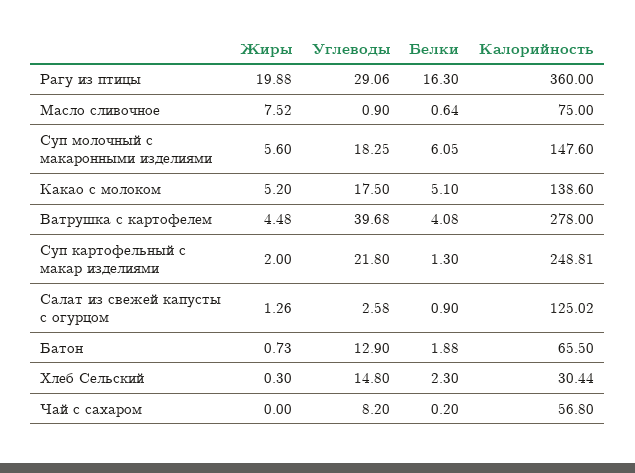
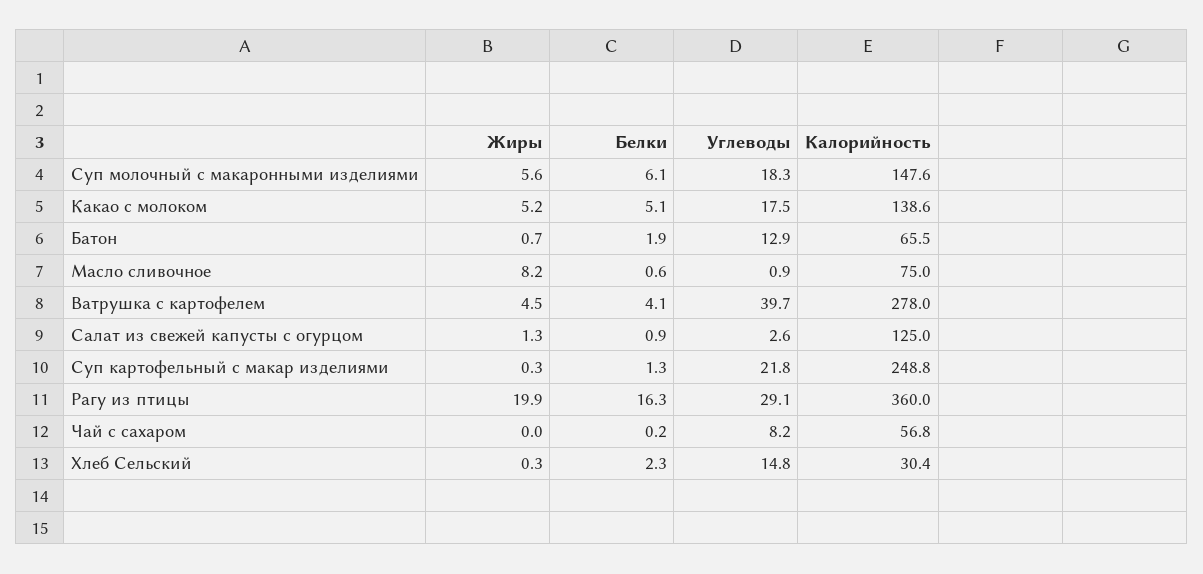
  {
    "Жиры": {
      "Рагу из птицы": 19.88,
-     "Масло сливочное": 7.52,
+     "Масло сливочное": 8.2,
      "Суп молочный с макаронными изделиями": 5.6,
      "Какао с молоком": 5.2,
      "Ватрушка с картофелем": 4.48,
-     "Суп картофельный с макар изделиями": 2,
+     "Суп картофельный с макар изделиями": 0.3,
      "Салат из свежей капусты с огурцом": 1.26,
      "Батон": 0.73,
      "Хлеб Сельский": 0.3,
      "Чай с сахаром": 0
    },
    "Углеводы": {
      "Рагу из птицы": 29.06,
      "Масло сливочное": 0.9,
      "Суп молочный с макаронными изделиями": 18.25,
      "Какао с молоком": 17.5,
      "Ватрушка с картофелем": 39.68,
      "Суп картофельный с макар изделиями": 21.8,
      "Салат из свежей капусты с огурцом": 2.58,
      "Батон": 12.9,
      "Хлеб Сельский": 14.8,
      "Чай с сахаром": 8.2
    },
    "Белки": {
      "Рагу из птицы": 16.3,
      "Масло сливочное": 0.64,
      "Суп молочный с макаронными изделиями": 6.05,
      "Какао с молоком": 5.1,
      "Ватрушка с картофелем": 4.08,
      "Суп картофельный с макар изделиями": 1.3,
      "Салат из свежей капусты с огурцом": 0.9,
      "Батон": 1.88,
      "Хлеб Сельский": 2.3,
      "Чай с сахаром": 0.2
    },
    "Калорийность": {
      "Рагу из птицы": 360,
      "Масло сливочное": 75,
      "Суп молочный с макаронными изделиями": 147.6,
      "Какао с молоком": 138.6,
      "Ватрушка с картофелем": 278,
      "Суп картофельный с макар изделиями": 248.81,
      "Салат из свежей капусты с огурцом": 125.02,
      "Батон": 65.5,
      "Хлеб Сельский": 30.44,
      "Чай с сахаром": 56.8
    }
  }

